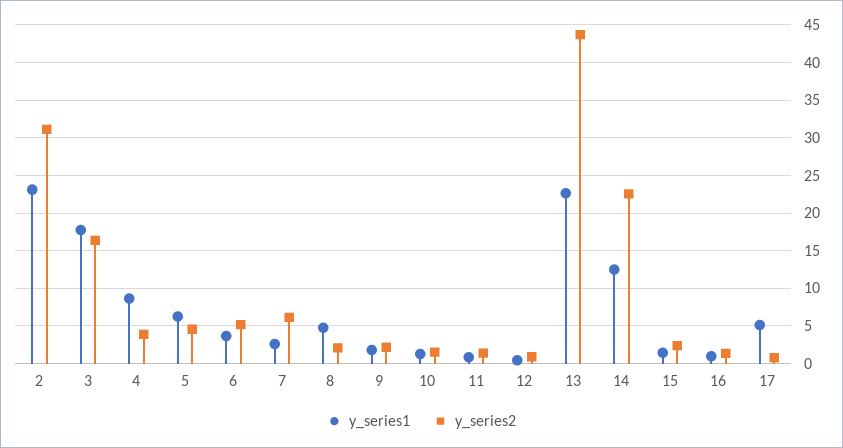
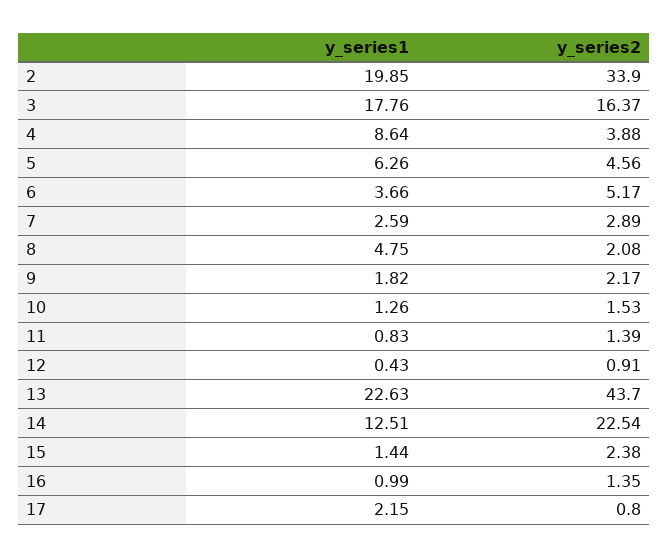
  {
    "y_series1": {
-     "2": 23,
+     "2": 19.85,
      "3": 17.76,
      "4": 8.64,
      "5": 6.26,
      "6": 3.66,
      "7": 2.59,
      "8": 4.75,
      "9": 1.82,
      "10": 1.26,
      "11": 0.83,
      "12": 0.43,
      "13": 22.63,
      "14": 12.51,
      "15": 1.44,
      "16": 0.99,
-     "17": 5
+     "17": 2.15
    },
    "y_series2": {
-     "2": 31,
+     "2": 33.9,
      "3": 16.37,
      "4": 3.88,
      "5": 4.56,
      "6": 5.17,
-     "7": 6,
+     "7": 2.89,
      "8": 2.08,
      "9": 2.17,
      "10": 1.53,
      "11": 1.39,
      "12": 0.91,
      "13": 43.7,
      "14": 22.54,
      "15": 2.38,
      "16": 1.35,
      "17": 0.8
    }
  }

